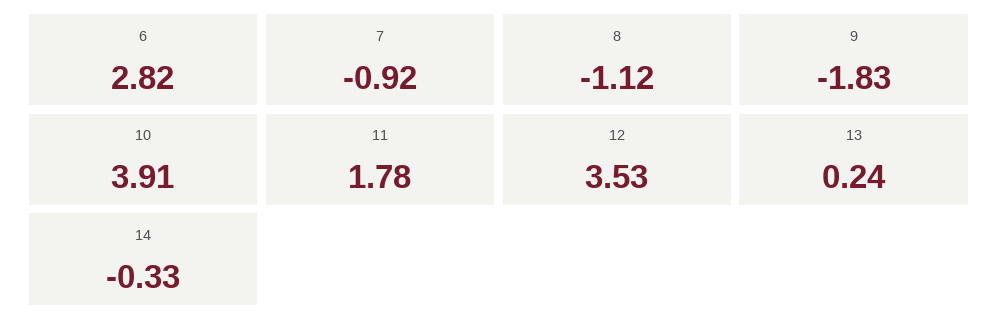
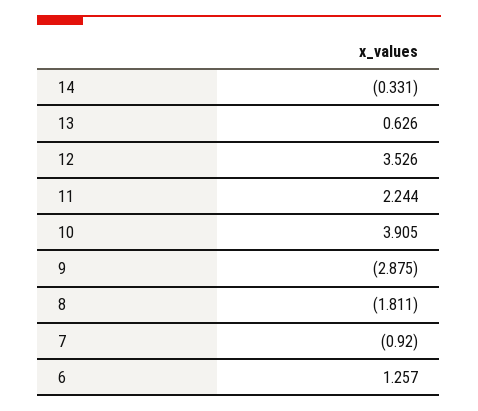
  {
-   "6": 2.82,
+   "6": 1.257,
    "7": -0.92,
-   "8": -1.12,
+   "8": -1.811,
-   "9": -1.83,
+   "9": -2.875,
    "10": 3.905,
-   "11": 1.78,
+   "11": 2.244,
    "12": 3.526,
-   "13": 0.24,
+   "13": 0.626,
    "14": -0.331
  }

